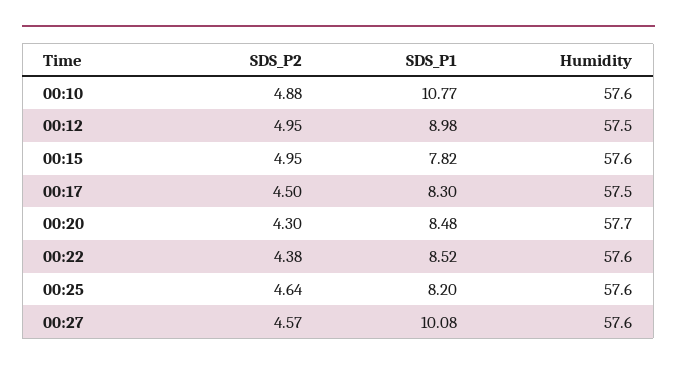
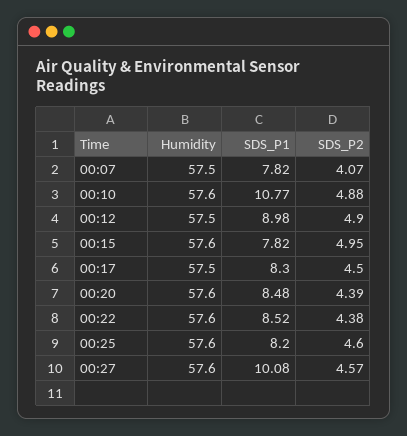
  {
    "SDS_P2": {
      "00:10": 4.88,
-     "00:12": 4.95,
+     "00:12": 4.9,
      "00:15": 4.95,
      "00:17": 4.5,
-     "00:20": 4.3,
+     "00:20": 4.39,
      "00:22": 4.38,
-     "00:25": 4.64,
+     "00:25": 4.6,
-     "00:27": 4.57
+     "00:27": 4.57,
+     "00:07": 4.07
    },
    "SDS_P1": {
      "00:10": 10.77,
      "00:12": 8.98,
      "00:15": 7.82,
      "00:17": 8.3,
      "00:20": 8.48,
      "00:22": 8.52,
      "00:25": 8.2,
-     "00:27": 10.08
+     "00:27": 10.08,
+     "00:07": 7.82
    },
    "Humidity": {
      "00:10": 57.6,
      "00:12": 57.5,
      "00:15": 57.6,
      "00:17": 57.5,
-     "00:20": 57.7,
+     "00:20": 57.6,
      "00:22": 57.6,
      "00:25": 57.6,
-     "00:27": 57.6
+     "00:27": 57.6,
+     "00:07": 57.5
    }
  }

